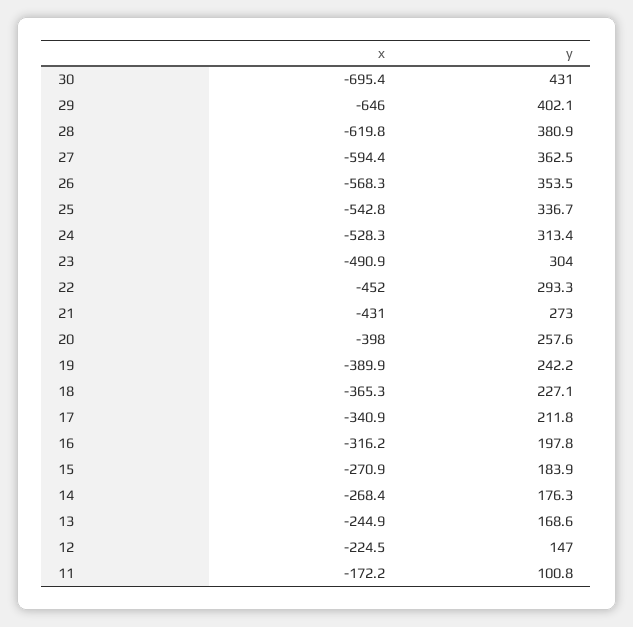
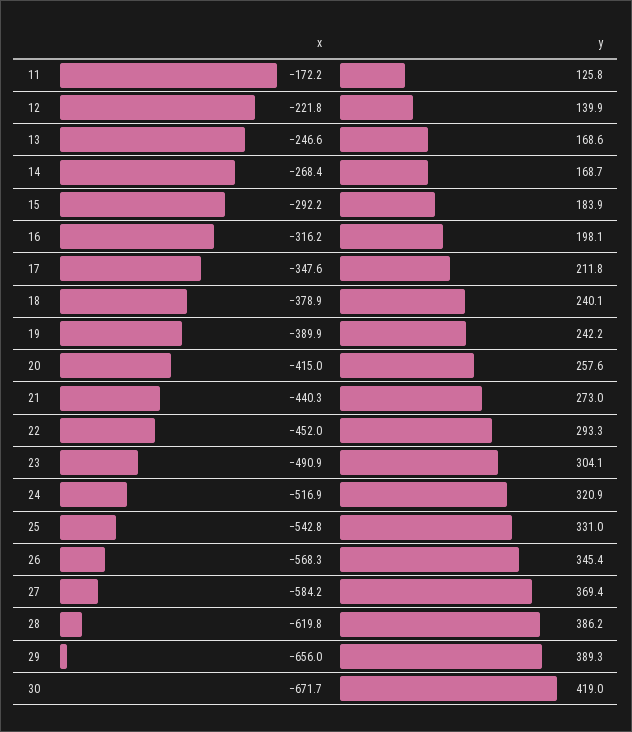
  {
    "x": {
-     "30": -695.4,
+     "30": -671.7,
-     "29": -646,
+     "29": -656,
      "28": -619.8,
-     "27": -594.4,
+     "27": -584.2,
      "26": -568.3,
      "25": -542.8,
-     "24": -528.3,
+     "24": -516.9,
      "23": -490.9,
      "22": -452,
-     "21": -431,
+     "21": -440.3,
-     "20": -398,
+     "20": -415,
      "19": -389.9,
-     "18": -365.3,
+     "18": -378.9,
-     "17": -340.9,
+     "17": -347.6,
      "16": -316.2,
-     "15": -270.9,
+     "15": -292.2,
      "14": -268.4,
-     "13": -244.9,
+     "13": -246.6,
-     "12": -224.5,
+     "12": -221.8,
      "11": -172.2
    },
    "y": {
-     "30": 431,
+     "30": 419,
-     "29": 402.1,
+     "29": 389.3,
-     "28": 380.9,
+     "28": 386.2,
-     "27": 362.5,
+     "27": 369.4,
-     "26": 353.5,
+     "26": 345.4,
-     "25": 336.7,
+     "25": 331,
-     "24": 313.4,
+     "24": 320.9,
-     "23": 304,
+     "23": 304.1,
      "22": 293.3,
      "21": 273,
      "20": 257.6,
      "19": 242.2,
-     "18": 227.1,
+     "18": 240.1,
      "17": 211.8,
-     "16": 197.8,
+     "16": 198.1,
      "15": 183.9,
-     "14": 176.3,
+     "14": 168.7,
      "13": 168.6,
-     "12": 147,
+     "12": 139.9,
-     "11": 100.8
+     "11": 125.8
    }
  }

